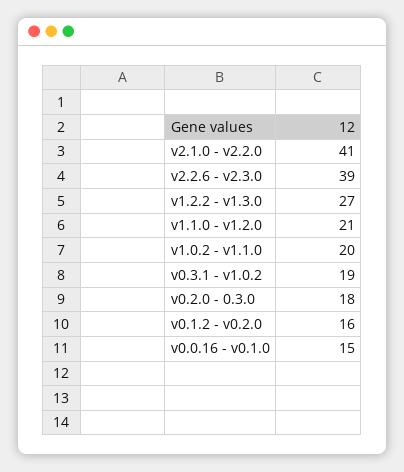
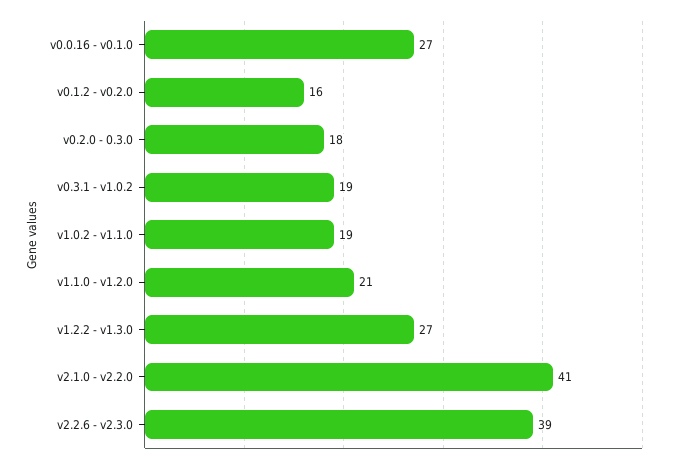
  {
    "v2.1.0 - v2.2.0": 41,
    "v2.2.6 - v2.3.0": 39,
    "v1.2.2 - v1.3.0": 27,
    "v1.1.0 - v1.2.0": 21,
-   "v1.0.2 - v1.1.0": 20,
+   "v1.0.2 - v1.1.0": 19,
    "v0.3.1 - v1.0.2": 19,
    "v0.2.0 - 0.3.0": 18,
    "v0.1.2 - v0.2.0": 16,
-   "v0.0.16 - v0.1.0": 15
+   "v0.0.16 - v0.1.0": 27
  }

